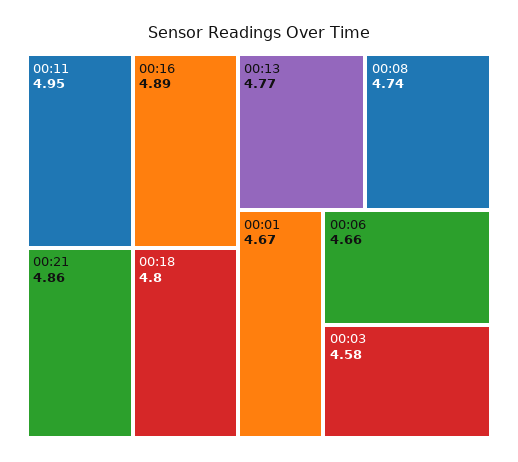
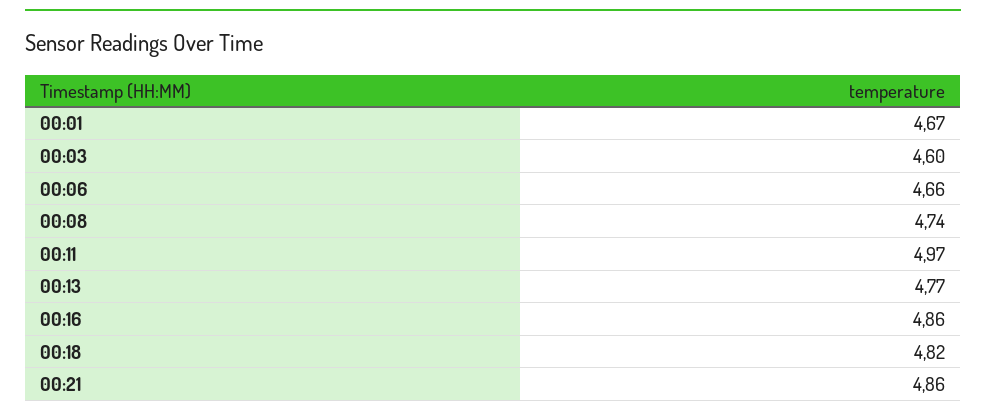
  {
-   "00:11": 4.95,
+   "00:11": 4.97,
-   "00:16": 4.89,
+   "00:16": 4.86,
    "00:21": 4.86,
-   "00:18": 4.8,
+   "00:18": 4.82,
    "00:13": 4.77,
    "00:08": 4.74,
    "00:01": 4.67,
    "00:06": 4.66,
-   "00:03": 4.58
+   "00:03": 4.6
  }

